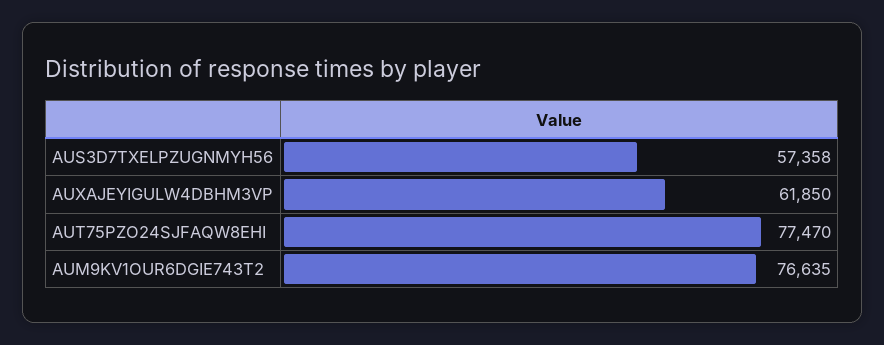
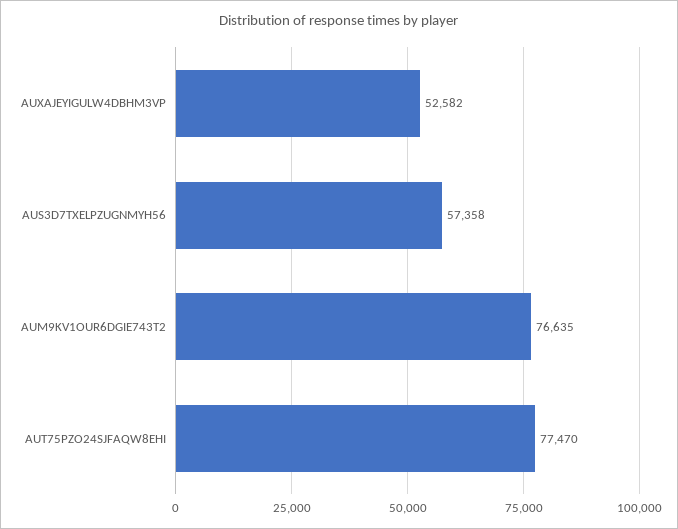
  {
    "AUS3D7TXELPZUGNMYH56": 57358,
-   "AUXAJEYIGULW4DBHM3VP": 61850,
+   "AUXAJEYIGULW4DBHM3VP": 52582,
    "AUT75PZO24SJFAQW8EHI": 77470,
    "AUM9KV1OUR6DGIE743T2": 76635
  }

